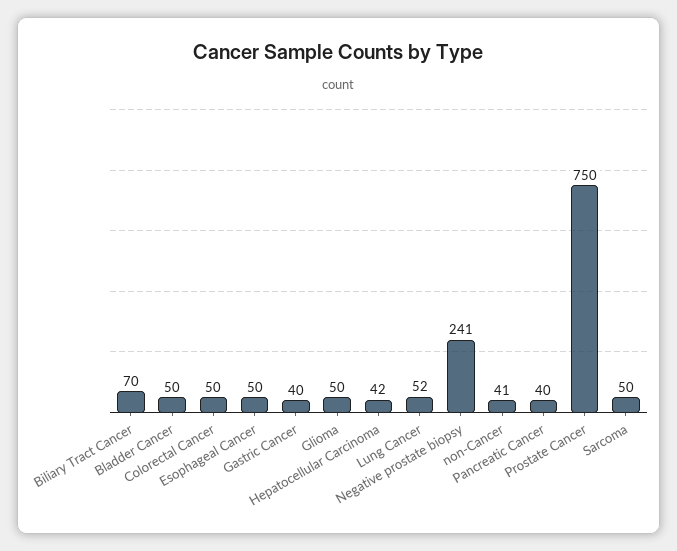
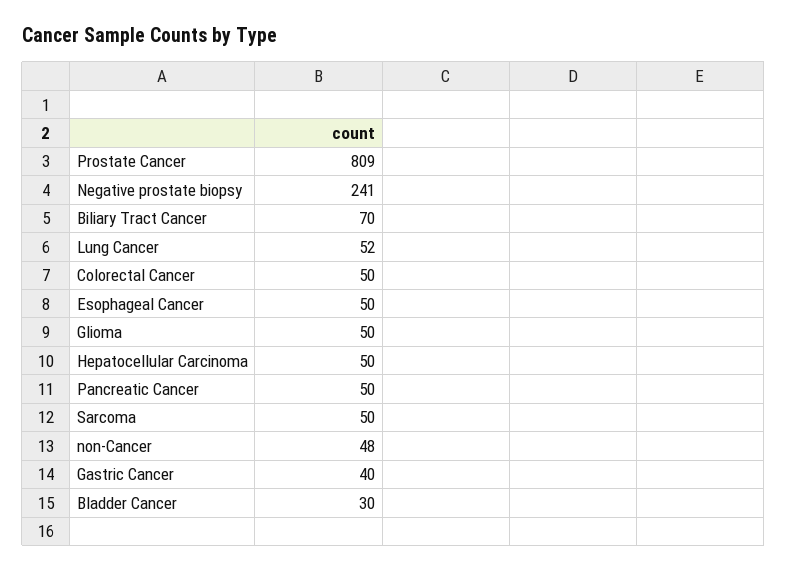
  {
    "Biliary Tract Cancer": 70,
-   "Bladder Cancer": 50,
+   "Bladder Cancer": 30,
    "Colorectal Cancer": 50,
    "Esophageal Cancer": 50,
    "Gastric Cancer": 40,
    "Glioma": 50,
-   "Hepatocellular Carcinoma": 42,
+   "Hepatocellular Carcinoma": 50,
    "Lung Cancer": 52,
    "Negative prostate biopsy": 241,
-   "non-Cancer": 41,
+   "non-Cancer": 48,
-   "Pancreatic Cancer": 40,
+   "Pancreatic Cancer": 50,
-   "Prostate Cancer": 750,
+   "Prostate Cancer": 809,
    "Sarcoma": 50
  }

